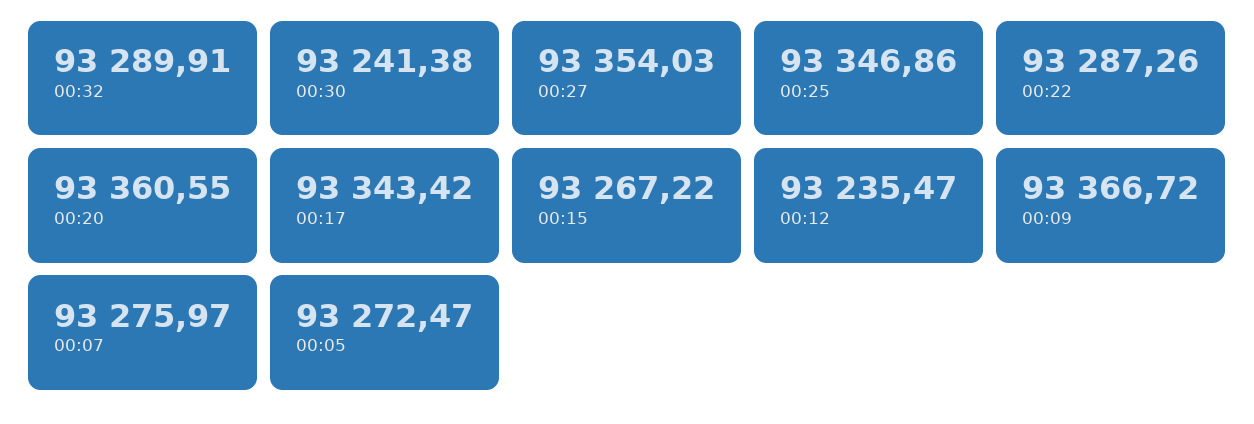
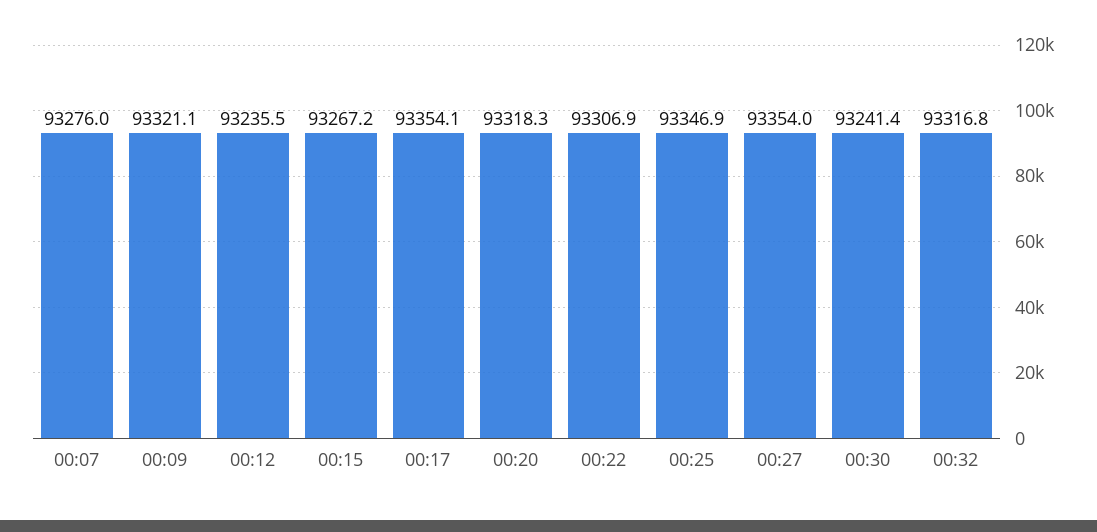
  {
-   "00:32": 93289.91,
+   "00:32": 93316.8,
    "00:30": 93241.38,
    "00:27": 93354.03,
    "00:25": 93346.86,
-   "00:22": 93287.26,
+   "00:22": 93306.9,
-   "00:20": 93360.55,
+   "00:20": 93318.3,
-   "00:17": 93343.42,
+   "00:17": 93354.1,
    "00:15": 93267.22,
    "00:12": 93235.47,
-   "00:09": 93366.72,
+   "00:09": 93321.1,
-   "00:07": 93275.97,
+   "00:07": 93275.97
-   "00:05": 93272.47
  }

